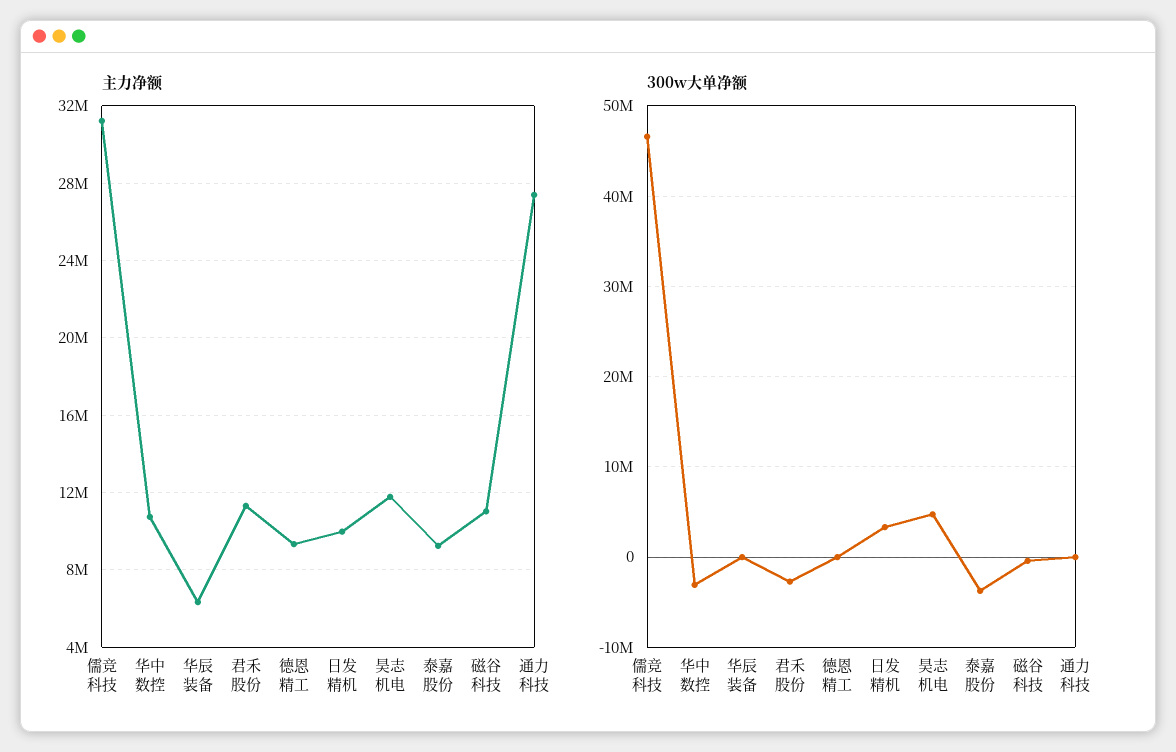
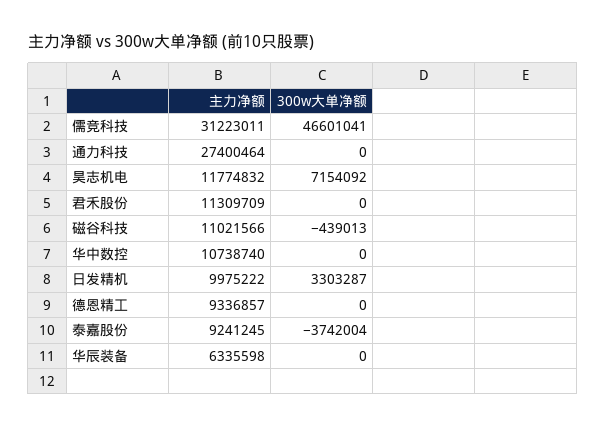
  {
    "主力净额": {
      "儒竞科技": 31223011,
      "华中数控": 10738740,
      "华辰装备": 6335598,
      "君禾股份": 11309709,
      "德恩精工": 9336857,
      "日发精机": 9975222,
      "昊志机电": 11774832,
      "泰嘉股份": 9241245,
      "磁谷科技": 11021566,
      "通力科技": 27400464
    },
    "300w大单净额": {
      "儒竞科技": 46601041,
-     "华中数控": -3000000,
+     "华中数控": 0,
      "华辰装备": 0,
-     "君禾股份": -3000000,
+     "君禾股份": 0,
      "德恩精工": 0,
      "日发精机": 3303287,
-     "昊志机电": 5000000,
+     "昊志机电": 7154092,
      "泰嘉股份": -3742004,
      "磁谷科技": -439013,
      "通力科技": 0
    }
  }

